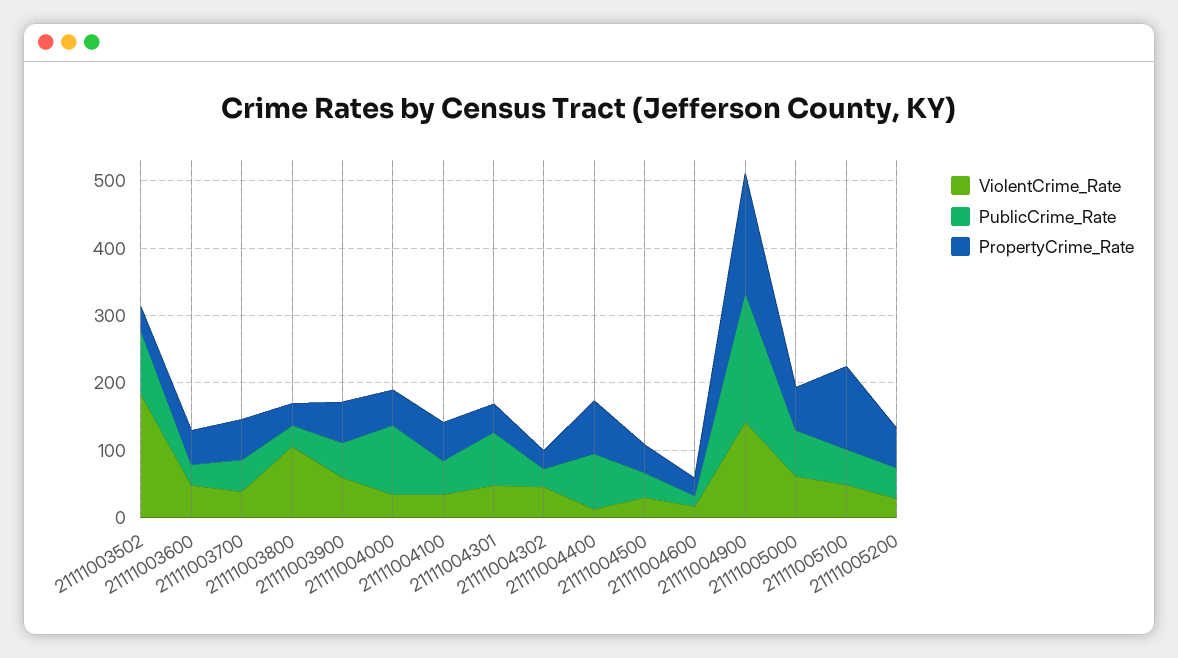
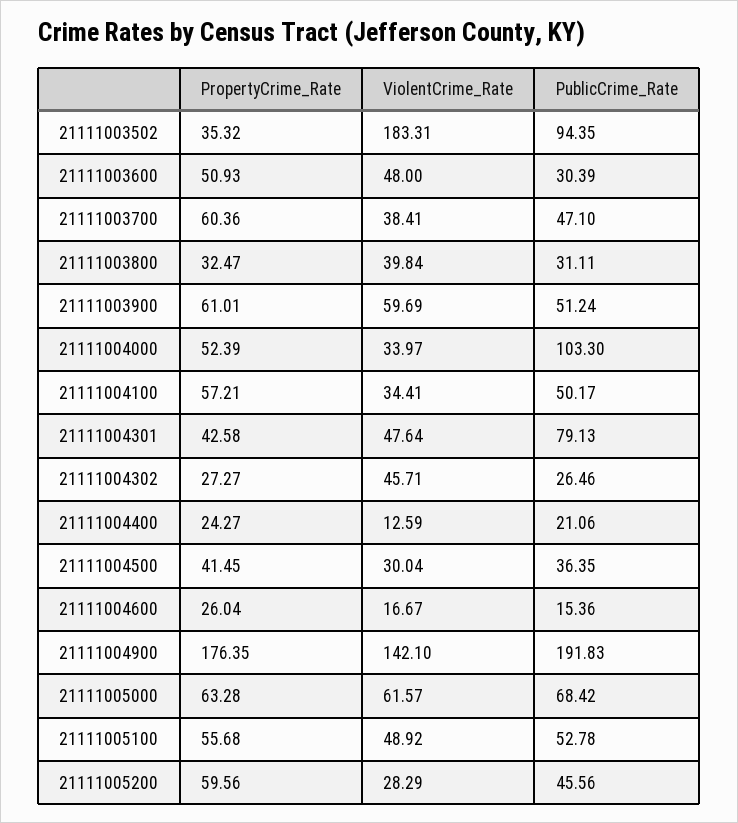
  {
    "ViolentCrime_Rate": {
      "21111003502": 183.31,
      "21111003600": 48,
      "21111003700": 38.41,
-     "21111003800": 100,
+     "21111003800": 39.84,
      "21111003900": 59.69,
      "21111004000": 33.97,
      "21111004100": 34.41,
      "21111004301": 47.64,
      "21111004302": 45.71,
      "21111004400": 12.59,
      "21111004500": 30.04,
      "21111004600": 16.67,
      "21111004900": 142.1,
      "21111005000": 61.57,
      "21111005100": 48.92,
      "21111005200": 28.29
    },
    "PublicCrime_Rate": {
      "21111003502": 94.35,
      "21111003600": 30.39,
      "21111003700": 47.1,
      "21111003800": 31.11,
      "21111003900": 51.24,
      "21111004000": 103.3,
      "21111004100": 50.17,
      "21111004301": 79.13,
      "21111004302": 26.46,
-     "21111004400": 80,
+     "21111004400": 21.06,
      "21111004500": 36.35,
      "21111004600": 15.36,
      "21111004900": 191.83,
      "21111005000": 68.42,
      "21111005100": 52.78,
      "21111005200": 45.56
    },
    "PropertyCrime_Rate": {
      "21111003502": 35.32,
      "21111003600": 50.93,
      "21111003700": 60.36,
      "21111003800": 32.47,
      "21111003900": 61.01,
      "21111004000": 52.39,
      "21111004100": 57.21,
      "21111004301": 42.58,
      "21111004302": 27.27,
-     "21111004400": 80,
+     "21111004400": 24.27,
      "21111004500": 41.45,
      "21111004600": 26.04,
      "21111004900": 176.35,
      "21111005000": 63.28,
-     "21111005100": 120,
+     "21111005100": 55.68,
      "21111005200": 59.56
    }
  }

